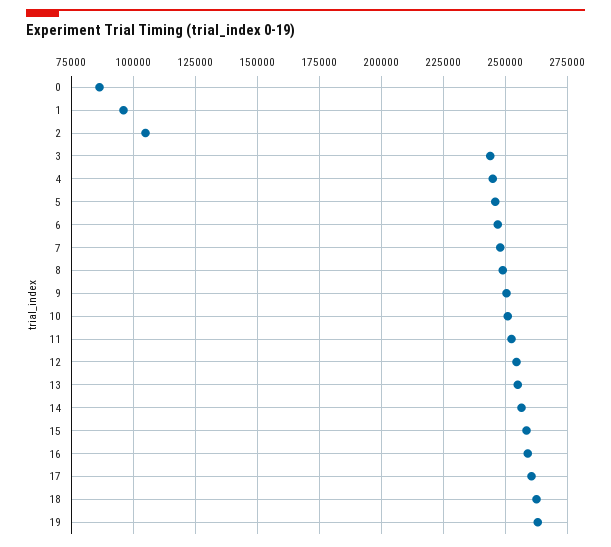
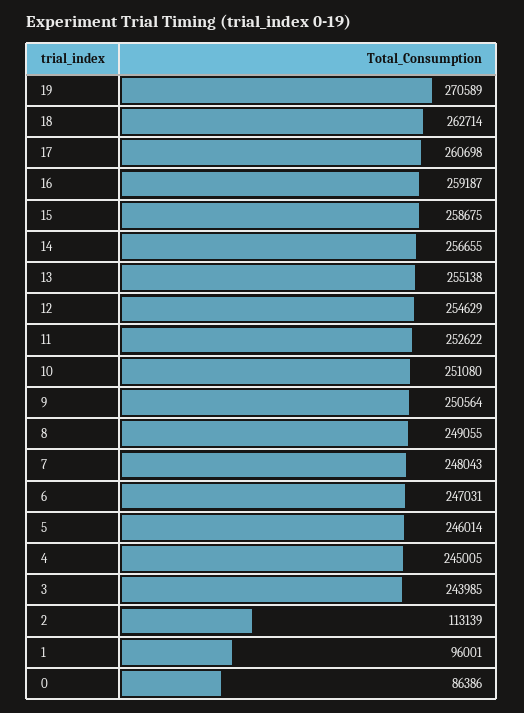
  {
    "0": 86386,
    "1": 96001,
-   "2": 105000,
+   "2": 113139,
    "3": 243985,
    "4": 245005,
    "5": 246014,
    "6": 247031,
    "7": 248043,
    "8": 249055,
    "9": 250564,
    "10": 251080,
    "11": 252622,
    "12": 254629,
    "13": 255138,
    "14": 256655,
    "15": 258675,
    "16": 259187,
    "17": 260698,
    "18": 262714,
-   "19": 262500
+   "19": 270589
  }

